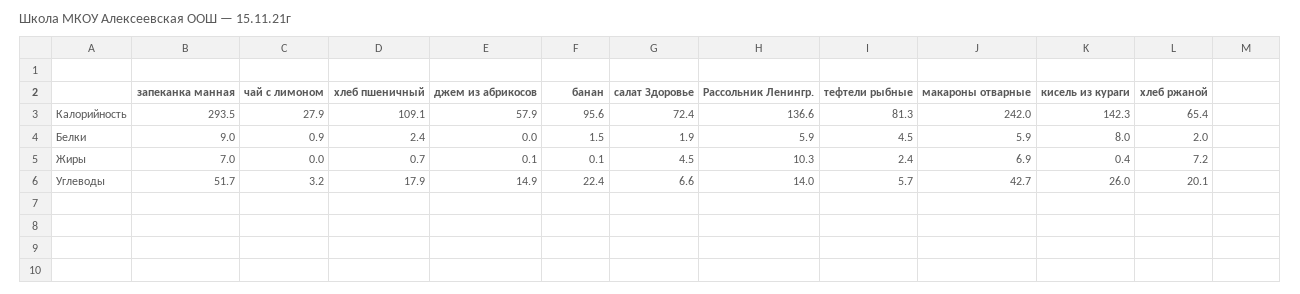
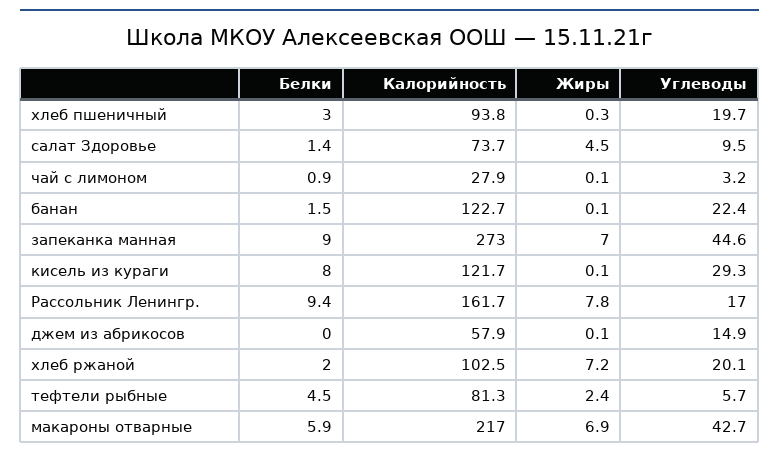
  {
    "запеканка манная": {
-     "Калорийность": 293.5,
+     "Калорийность": 273,
      "Белки": 9,
      "Жиры": 7,
-     "Углеводы": 51.7
+     "Углеводы": 44.6
    },
    "чай с лимоном": {
      "Калорийность": 27.9,
      "Белки": 0.9,
-     "Жиры": 0,
+     "Жиры": 0.1,
      "Углеводы": 3.2
    },
    "хлеб пшеничный": {
-     "Калорийность": 109.1,
+     "Калорийность": 93.8,
-     "Белки": 2.4,
+     "Белки": 3,
-     "Жиры": 0.7,
+     "Жиры": 0.3,
-     "Углеводы": 17.9
+     "Углеводы": 19.7
    },
    "джем из абрикосов": {
      "Калорийность": 57.9,
      "Белки": 0,
      "Жиры": 0.1,
      "Углеводы": 14.9
    },
    "банан": {
-     "Калорийность": 95.6,
+     "Калорийность": 122.7,
      "Белки": 1.5,
      "Жиры": 0.1,
      "Углеводы": 22.4
    },
    "салат Здоровье": {
-     "Калорийность": 72.4,
+     "Калорийность": 73.7,
-     "Белки": 1.9,
+     "Белки": 1.4,
      "Жиры": 4.5,
-     "Углеводы": 6.6
+     "Углеводы": 9.5
    },
    "Рассольник Ленингр.": {
-     "Калорийность": 136.6,
+     "Калорийность": 161.7,
-     "Белки": 5.9,
+     "Белки": 9.4,
-     "Жиры": 10.3,
+     "Жиры": 7.8,
-     "Углеводы": 14
+     "Углеводы": 17
    },
    "тефтели рыбные": {
      "Калорийность": 81.3,
      "Белки": 4.5,
      "Жиры": 2.4,
      "Углеводы": 5.7
    },
    "макароны отварные": {
-     "Калорийность": 242,
+     "Калорийность": 217,
      "Белки": 5.9,
      "Жиры": 6.9,
      "Углеводы": 42.7
    },
    "кисель из кураги": {
-     "Калорийность": 142.3,
+     "Калорийность": 121.7,
      "Белки": 8,
-     "Жиры": 0.4,
+     "Жиры": 0.1,
-     "Углеводы": 26
+     "Углеводы": 29.3
    },
    "хлеб ржаной": {
-     "Калорийность": 65.4,
+     "Калорийность": 102.5,
      "Белки": 2,
      "Жиры": 7.2,
      "Углеводы": 20.1
    }
  }

